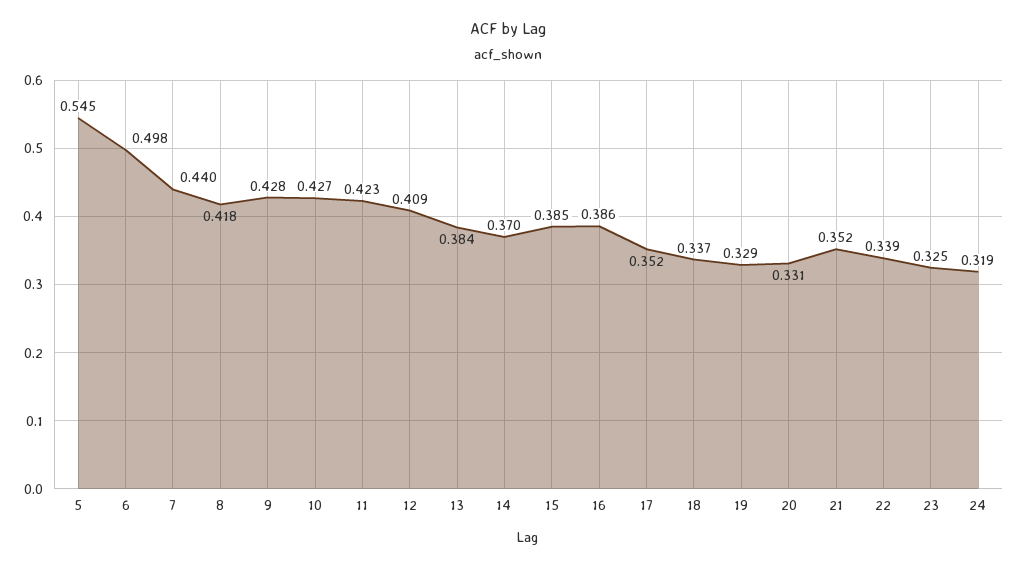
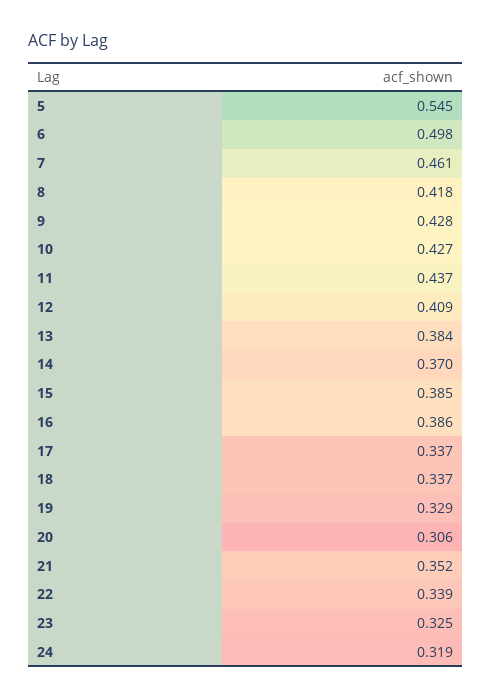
  {
    "5": 0.545,
    "6": 0.498,
-   "7": 0.44,
+   "7": 0.461,
    "8": 0.418,
    "9": 0.428,
    "10": 0.427,
-   "11": 0.423,
+   "11": 0.437,
    "12": 0.409,
    "13": 0.384,
    "14": 0.37,
    "15": 0.385,
    "16": 0.386,
-   "17": 0.352,
+   "17": 0.337,
    "18": 0.337,
    "19": 0.329,
-   "20": 0.331,
+   "20": 0.306,
    "21": 0.352,
    "22": 0.339,
    "23": 0.325,
    "24": 0.319
  }

